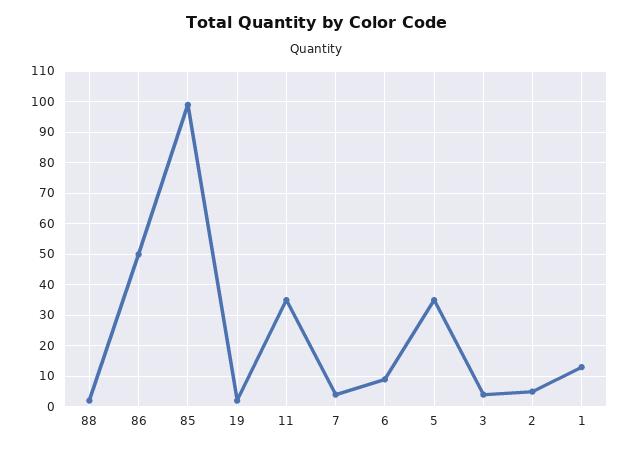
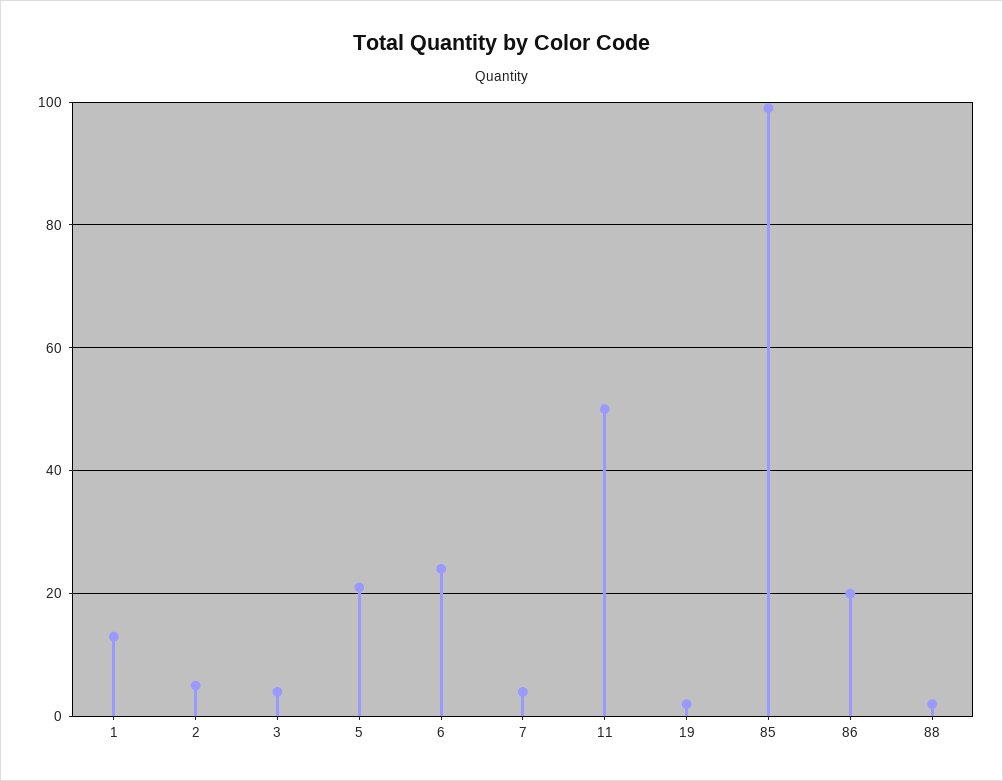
  {
    "88": 0,
-   "86": 50,
+   "86": 20,
    "85": 100,
    "19": 0,
-   "11": 35,
+   "11": 50,
    "7": 5,
-   "6": 10,
+   "6": 25,
-   "5": 35,
+   "5": 20,
    "3": 5,
    "2": 5,
    "1": 15
  }

